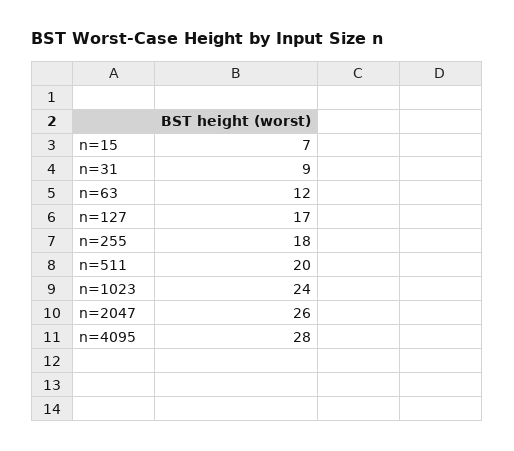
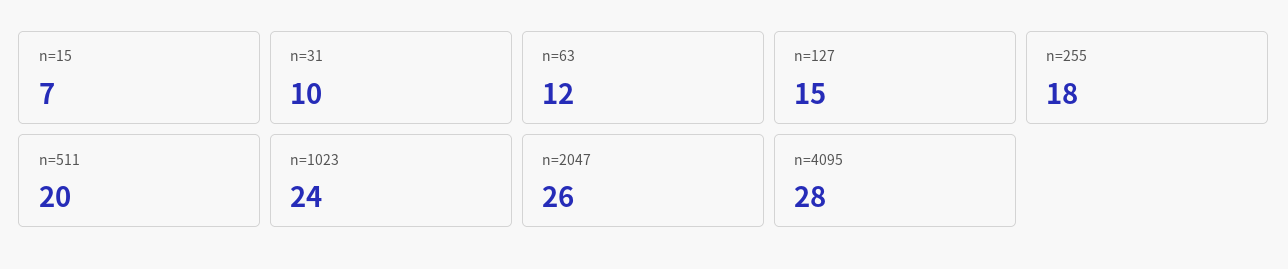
  {
    "n=15": 7,
-   "n=31": 9,
+   "n=31": 10,
    "n=63": 12,
-   "n=127": 17,
+   "n=127": 15,
    "n=255": 18,
    "n=511": 20,
    "n=1023": 24,
    "n=2047": 26,
    "n=4095": 28
  }

